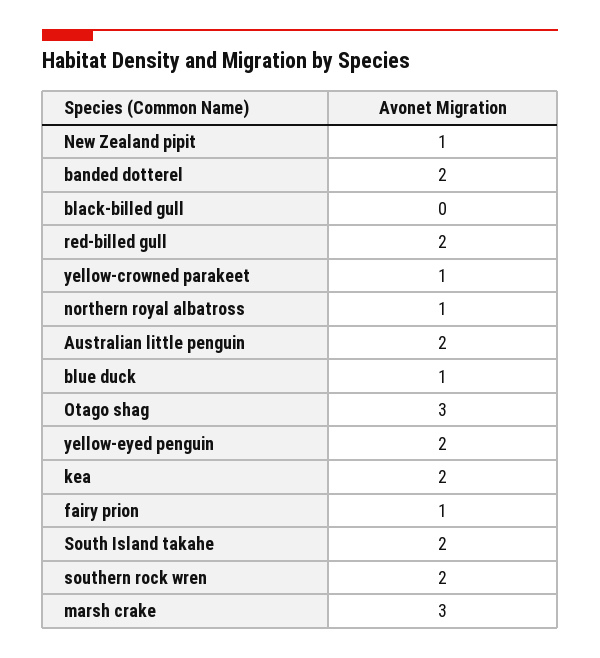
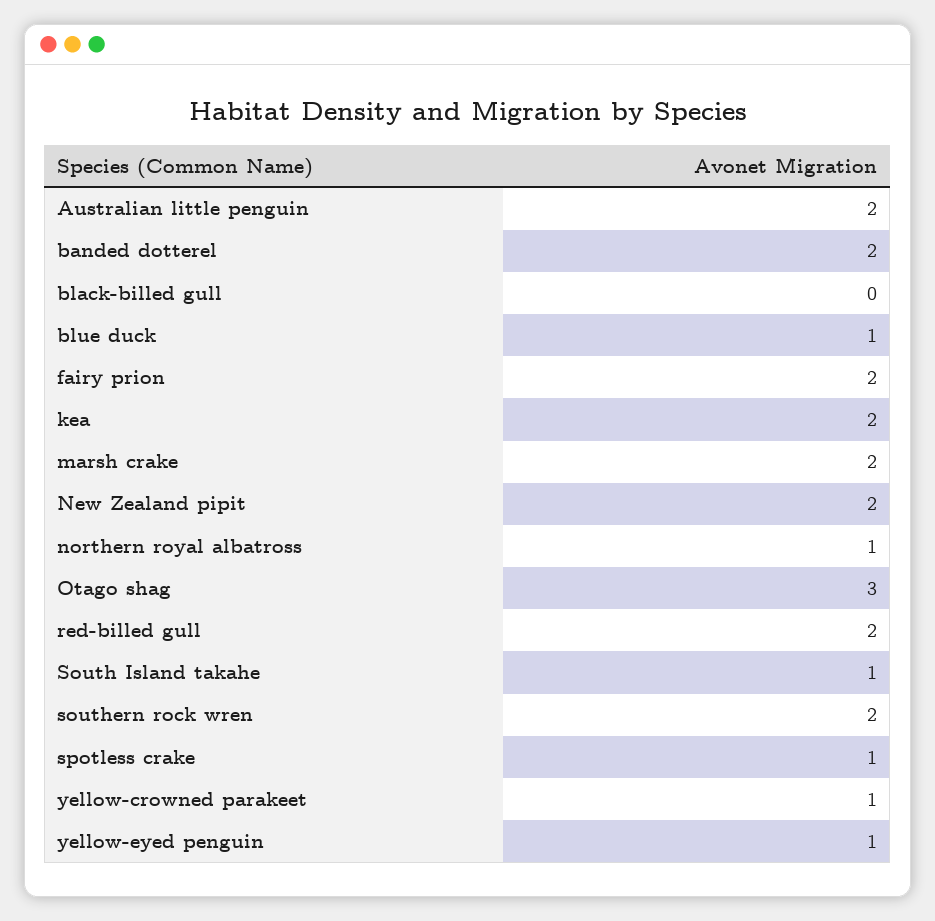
  {
-   "New Zealand pipit": 1,
+   "New Zealand pipit": 2,
    "banded dotterel": 2,
    "black-billed gull": 0,
    "red-billed gull": 2,
    "yellow-crowned parakeet": 1,
    "northern royal albatross": 1,
    "Australian little penguin": 2,
    "blue duck": 1,
    "Otago shag": 3,
-   "yellow-eyed penguin": 2,
+   "yellow-eyed penguin": 1,
    "kea": 2,
-   "fairy prion": 1,
+   "fairy prion": 2,
-   "South Island takahe": 2,
+   "South Island takahe": 1,
    "southern rock wren": 2,
-   "marsh crake": 3
+   "marsh crake": 2,
+   "spotless crake": 1
  }

